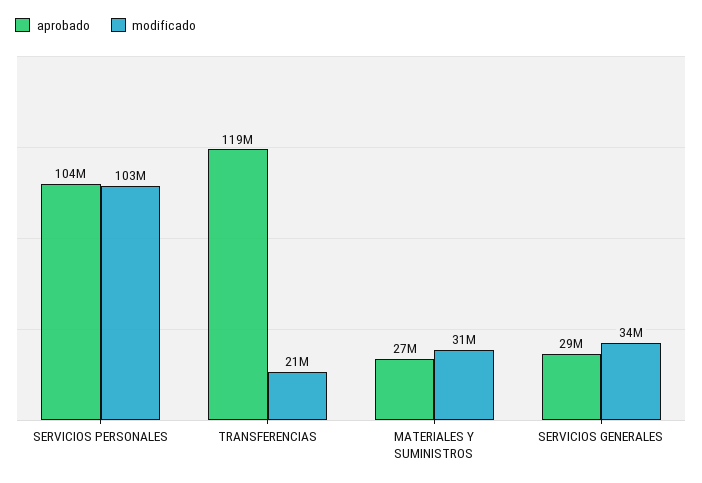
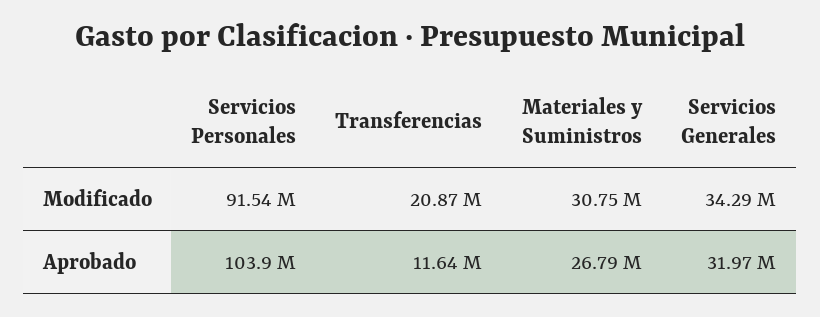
  {
    "aprobado": {
      "SERVICIOS PERSONALES": 103900000,
-     "TRANSFERENCIAS": 119000000,
+     "TRANSFERENCIAS": 11640000,
      "MATERIALES Y SUMINISTROS": 26790000,
-     "SERVICIOS GENERALES": 29000000
+     "SERVICIOS GENERALES": 31970000
    },
    "modificado": {
-     "SERVICIOS PERSONALES": 103000000,
+     "SERVICIOS PERSONALES": 91540000,
      "TRANSFERENCIAS": 20870000,
      "MATERIALES Y SUMINISTROS": 30750000,
      "SERVICIOS GENERALES": 34290000
    }
  }

